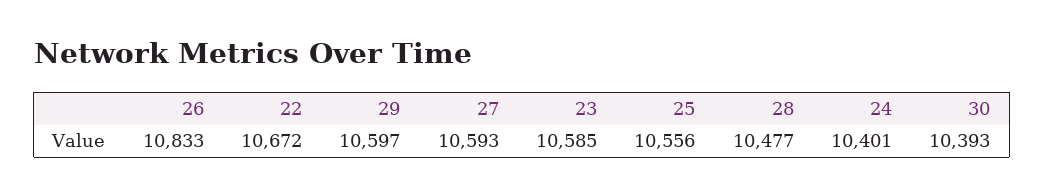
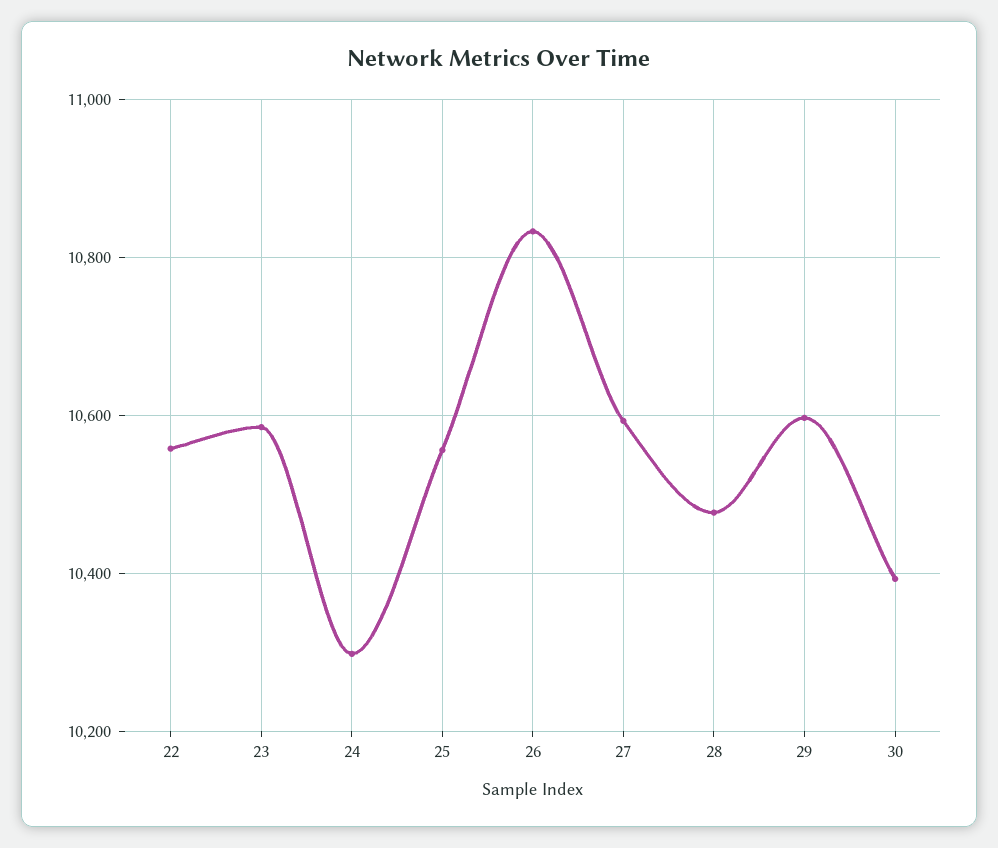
  {
    "26": 10833,
-   "22": 10672,
+   "22": 10560,
    "29": 10597,
    "27": 10593,
    "23": 10585,
    "25": 10556,
    "28": 10477,
-   "24": 10401,
+   "24": 10300,
    "30": 10393
  }

